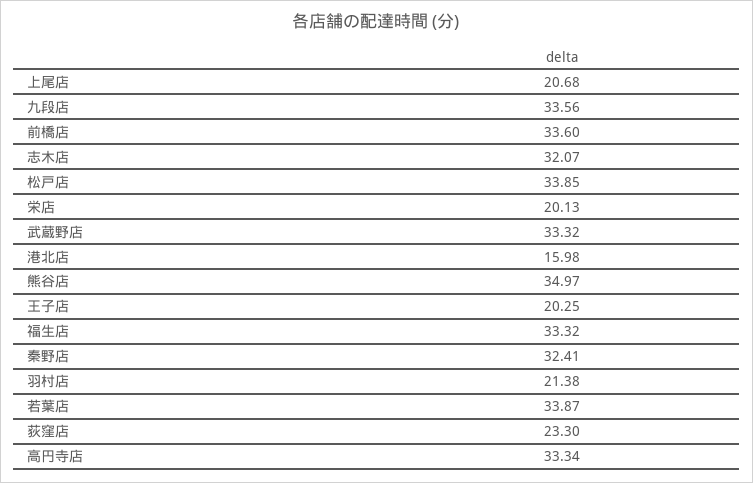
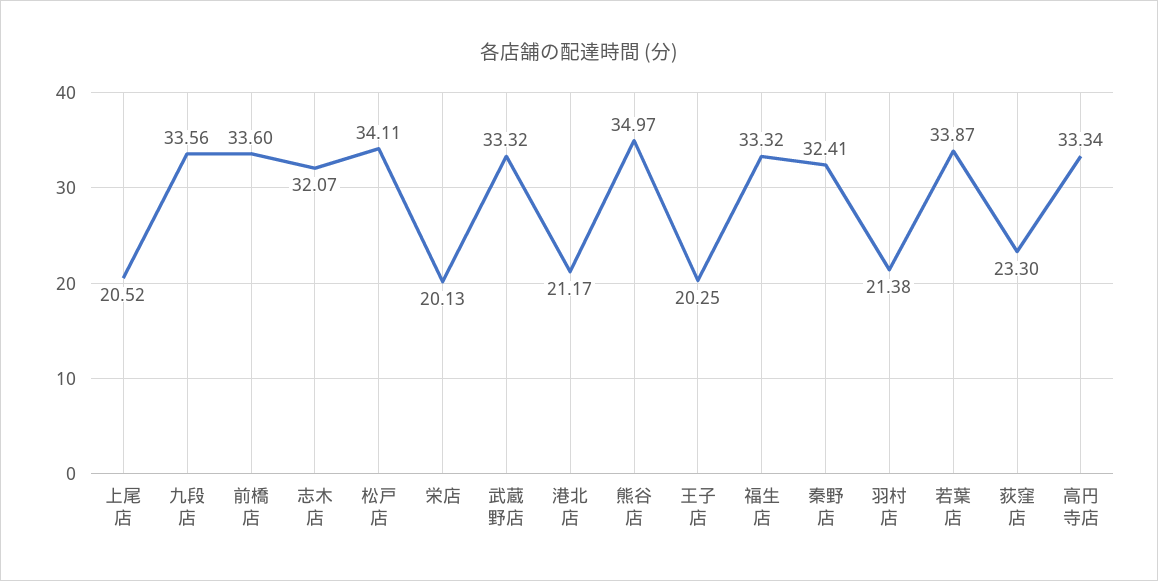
  {
-   "上尾店": 20.68,
+   "上尾店": 20.52,
    "九段店": 33.56,
    "前橋店": 33.6,
    "志木店": 32.07,
-   "松戸店": 33.85,
+   "松戸店": 34.11,
    "栄店": 20.13,
    "武蔵野店": 33.32,
-   "港北店": 15.98,
+   "港北店": 21.17,
    "熊谷店": 34.97,
    "王子店": 20.25,
    "福生店": 33.32,
    "秦野店": 32.41,
    "羽村店": 21.38,
    "若葉店": 33.87,
    "荻窪店": 23.3,
    "高円寺店": 33.34
  }

